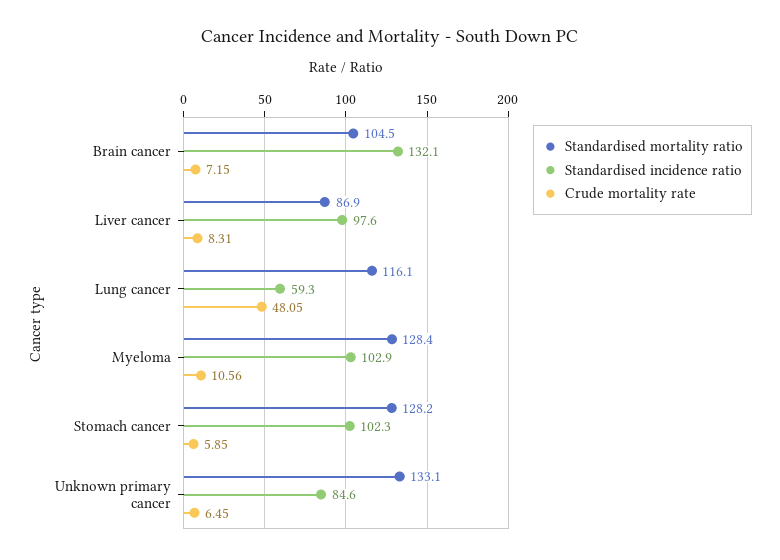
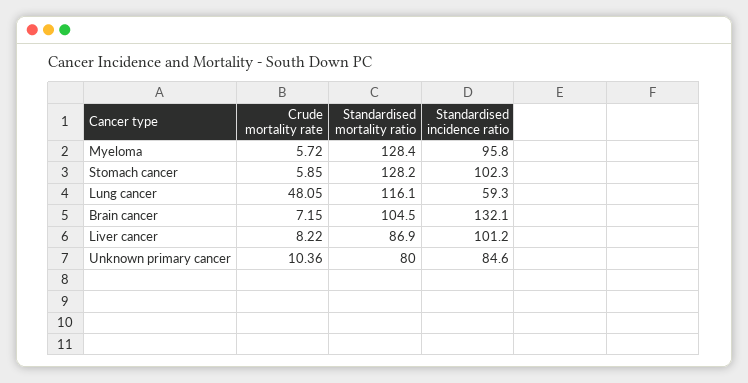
  {
    "Standardised mortality ratio": {
      "Brain cancer": 104.5,
      "Liver cancer": 86.9,
      "Lung cancer": 116.1,
      "Myeloma": 128.4,
      "Stomach cancer": 128.2,
-     "Unknown primary cancer": 133.1
+     "Unknown primary cancer": 80
    },
    "Standardised incidence ratio": {
      "Brain cancer": 132.1,
-     "Liver cancer": 97.6,
+     "Liver cancer": 101.2,
      "Lung cancer": 59.3,
-     "Myeloma": 102.9,
+     "Myeloma": 95.8,
      "Stomach cancer": 102.3,
      "Unknown primary cancer": 84.6
    },
    "Crude mortality rate": {
      "Brain cancer": 7.15,
-     "Liver cancer": 8.31,
+     "Liver cancer": 8.22,
      "Lung cancer": 48.05,
-     "Myeloma": 10.56,
+     "Myeloma": 5.72,
      "Stomach cancer": 5.85,
-     "Unknown primary cancer": 6.45
+     "Unknown primary cancer": 10.36
    }
  }

